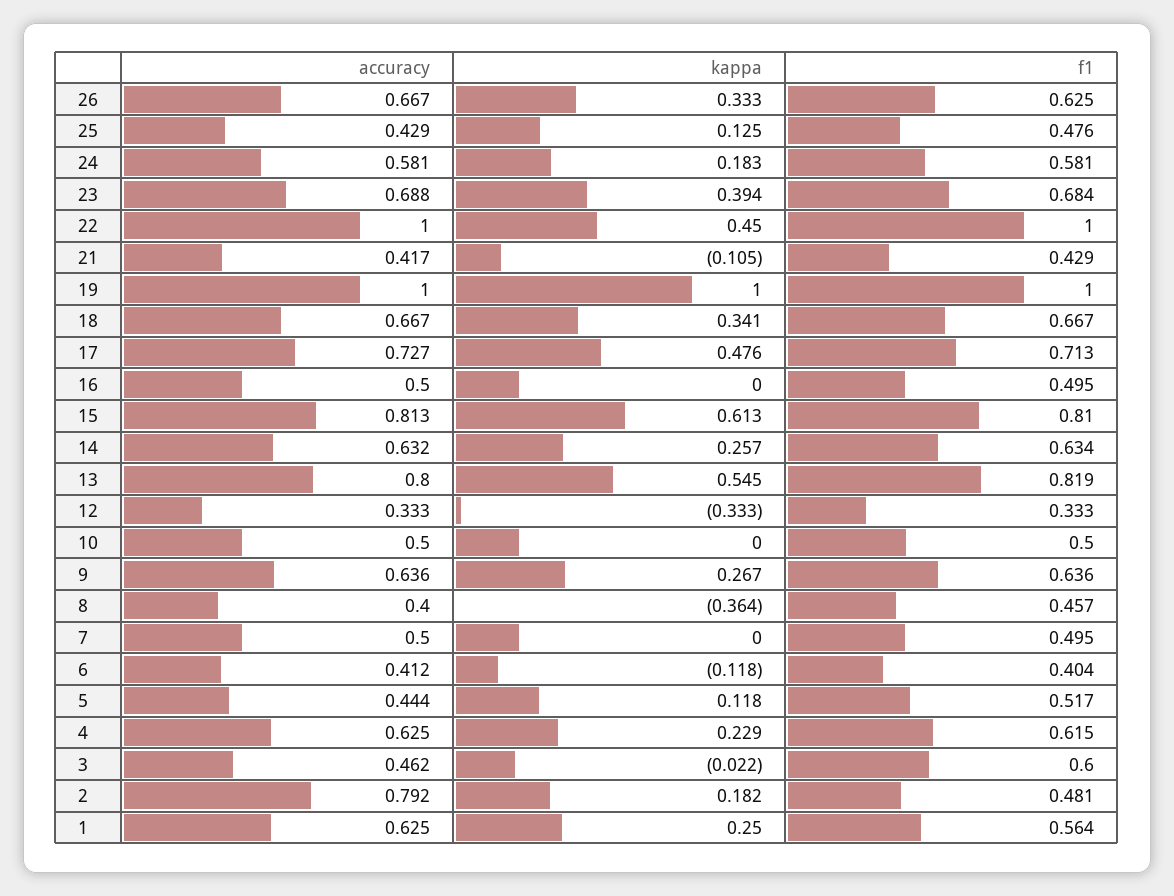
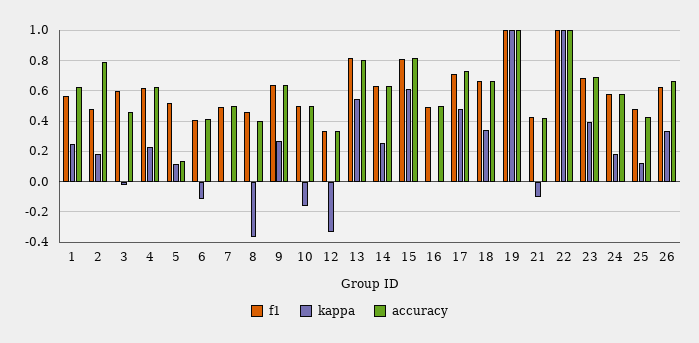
  {
    "accuracy": {
      "26": 0.667,
      "25": 0.429,
      "24": 0.581,
      "23": 0.688,
      "22": 1,
      "21": 0.417,
      "19": 1,
      "18": 0.667,
      "17": 0.727,
      "16": 0.5,
      "15": 0.813,
      "14": 0.632,
      "13": 0.8,
      "12": 0.333,
      "10": 0.5,
      "9": 0.636,
      "8": 0.4,
      "7": 0.5,
      "6": 0.412,
-     "5": 0.444,
+     "5": 0.15,
      "4": 0.625,
      "3": 0.462,
      "2": 0.792,
      "1": 0.625
    },
    "kappa": {
      "26": 0.333,
      "25": 0.125,
      "24": 0.183,
      "23": 0.394,
-     "22": 0.45,
+     "22": 1,
      "21": -0.105,
      "19": 1,
      "18": 0.341,
      "17": 0.476,
      "16": 0,
      "15": 0.613,
      "14": 0.257,
      "13": 0.545,
      "12": -0.333,
-     "10": 0,
+     "10": -0.15,
      "9": 0.267,
      "8": -0.364,
      "7": 0,
      "6": -0.118,
      "5": 0.118,
      "4": 0.229,
      "3": -0.022,
      "2": 0.182,
      "1": 0.25
    },
    "f1": {
      "26": 0.625,
      "25": 0.476,
      "24": 0.581,
      "23": 0.684,
      "22": 1,
      "21": 0.429,
      "19": 1,
      "18": 0.667,
      "17": 0.713,
      "16": 0.495,
      "15": 0.81,
      "14": 0.634,
      "13": 0.819,
      "12": 0.333,
      "10": 0.5,
      "9": 0.636,
      "8": 0.457,
      "7": 0.495,
      "6": 0.404,
      "5": 0.517,
      "4": 0.615,
      "3": 0.6,
      "2": 0.481,
      "1": 0.564
    }
  }

